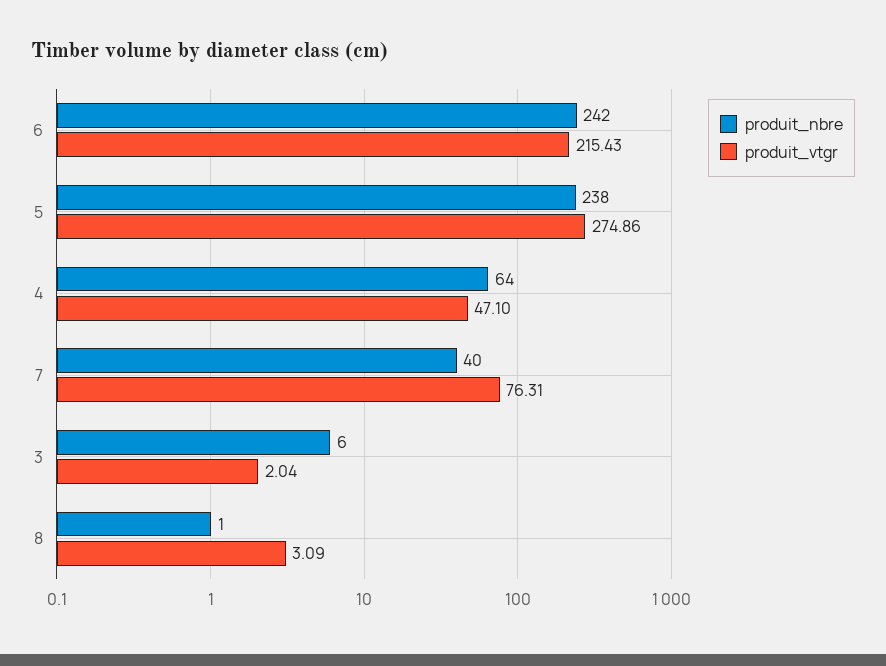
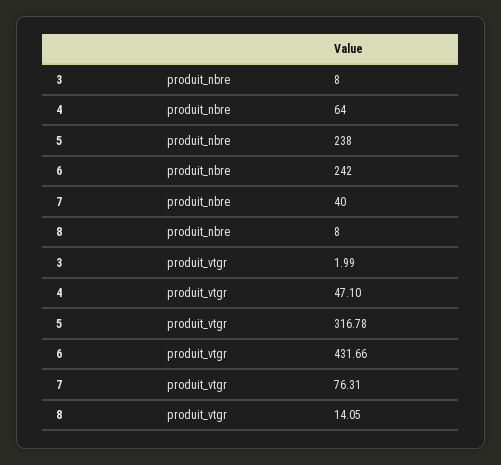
  {
    "produit_nbre": {
      "6": 242,
      "5": 238,
      "4": 64,
      "7": 40,
-     "3": 6,
+     "3": 8,
-     "8": 1
+     "8": 8
    },
    "produit_vtgr": {
-     "6": 215.43,
+     "6": 431.66,
-     "5": 274.86,
+     "5": 316.78,
      "4": 47.1,
      "7": 76.31,
-     "3": 2.04,
+     "3": 1.99,
-     "8": 3.09
+     "8": 14.05
    }
  }

